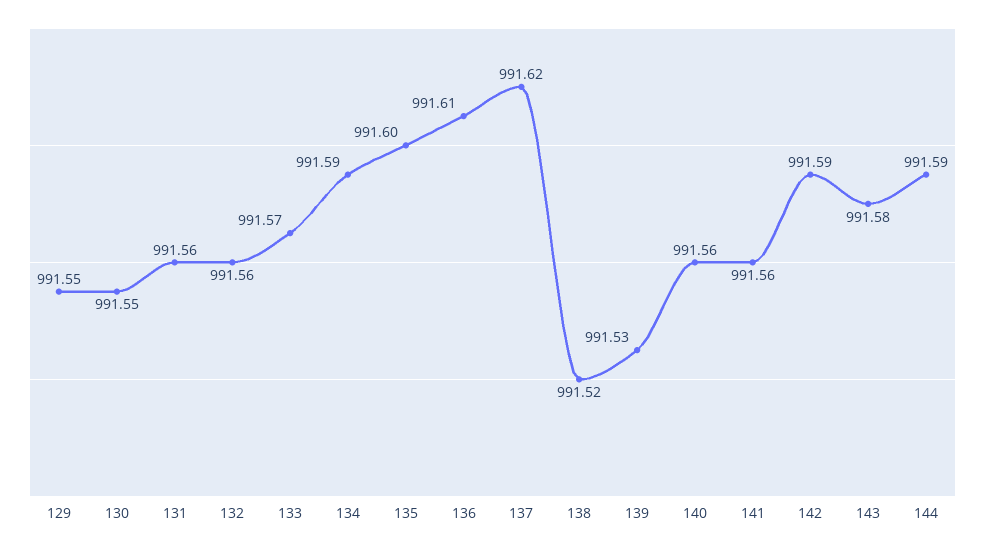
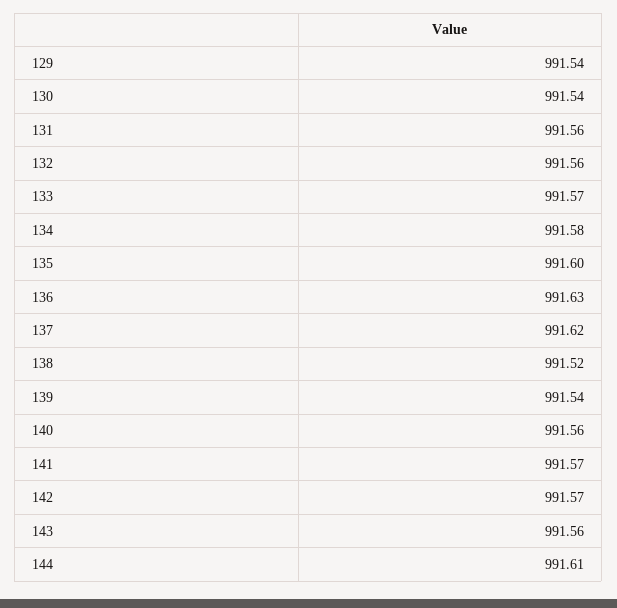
  {
-   "129": 991.55,
+   "129": 991.54,
-   "130": 991.55,
+   "130": 991.54,
    "131": 991.56,
    "132": 991.56,
    "133": 991.57,
-   "134": 991.59,
+   "134": 991.58,
    "135": 991.6,
-   "136": 991.61,
+   "136": 991.63,
    "137": 991.62,
    "138": 991.52,
-   "139": 991.53,
+   "139": 991.54,
    "140": 991.56,
-   "141": 991.56,
+   "141": 991.57,
-   "142": 991.59,
+   "142": 991.57,
-   "143": 991.58,
+   "143": 991.56,
-   "144": 991.59
+   "144": 991.61
  }

